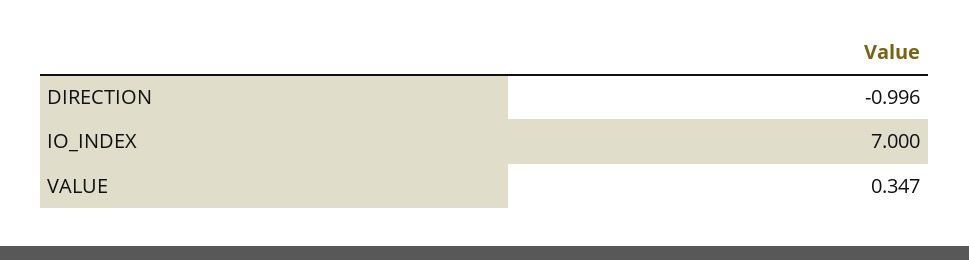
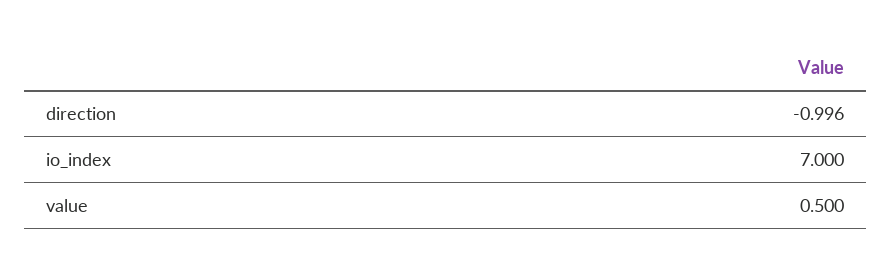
  {
    "DIRECTION": -0.996,
    "IO_INDEX": 7,
-   "VALUE": 0.347
+   "VALUE": 0.5
  }

